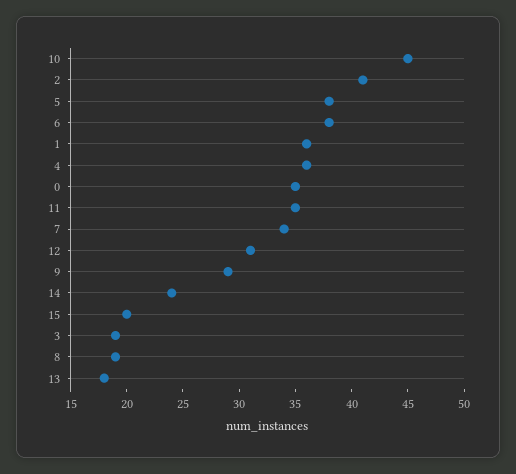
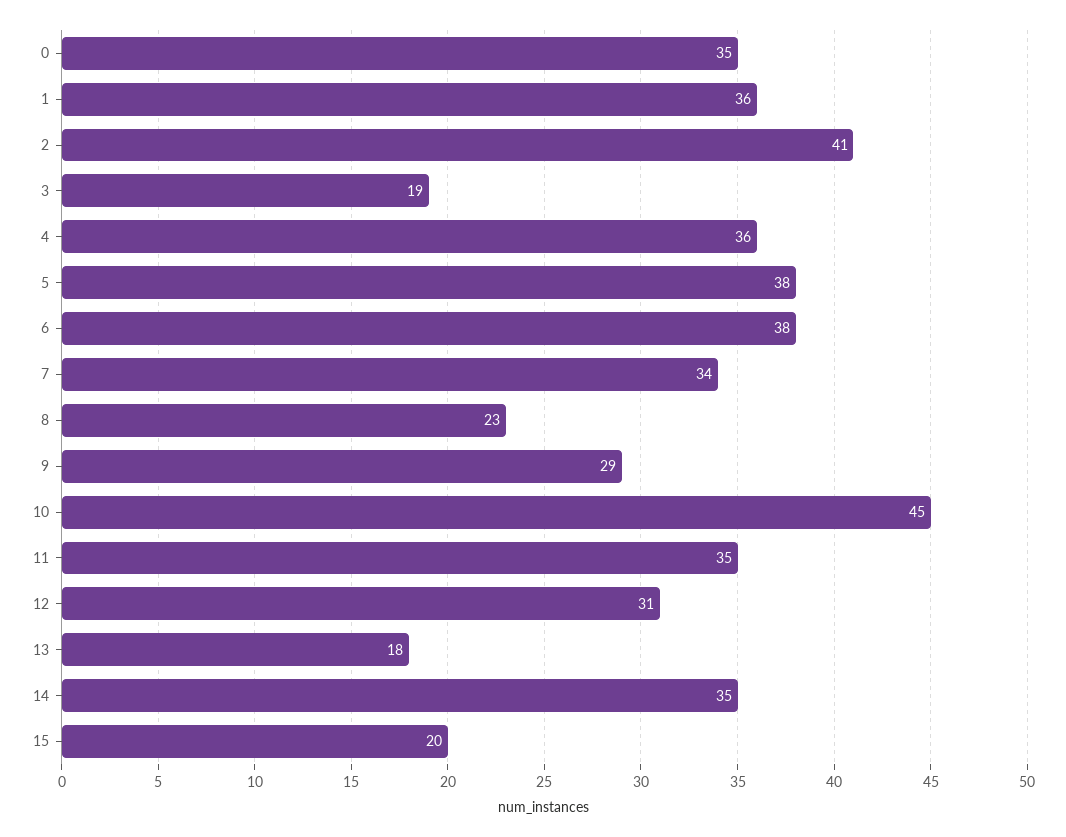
  {
    "10": 45,
    "2": 41,
    "5": 38,
    "6": 38,
    "1": 36,
    "4": 36,
    "0": 35,
    "11": 35,
    "7": 34,
    "12": 31,
    "9": 29,
-   "14": 24,
+   "14": 35,
    "15": 20,
    "3": 19,
-   "8": 19,
+   "8": 23,
    "13": 18
  }

